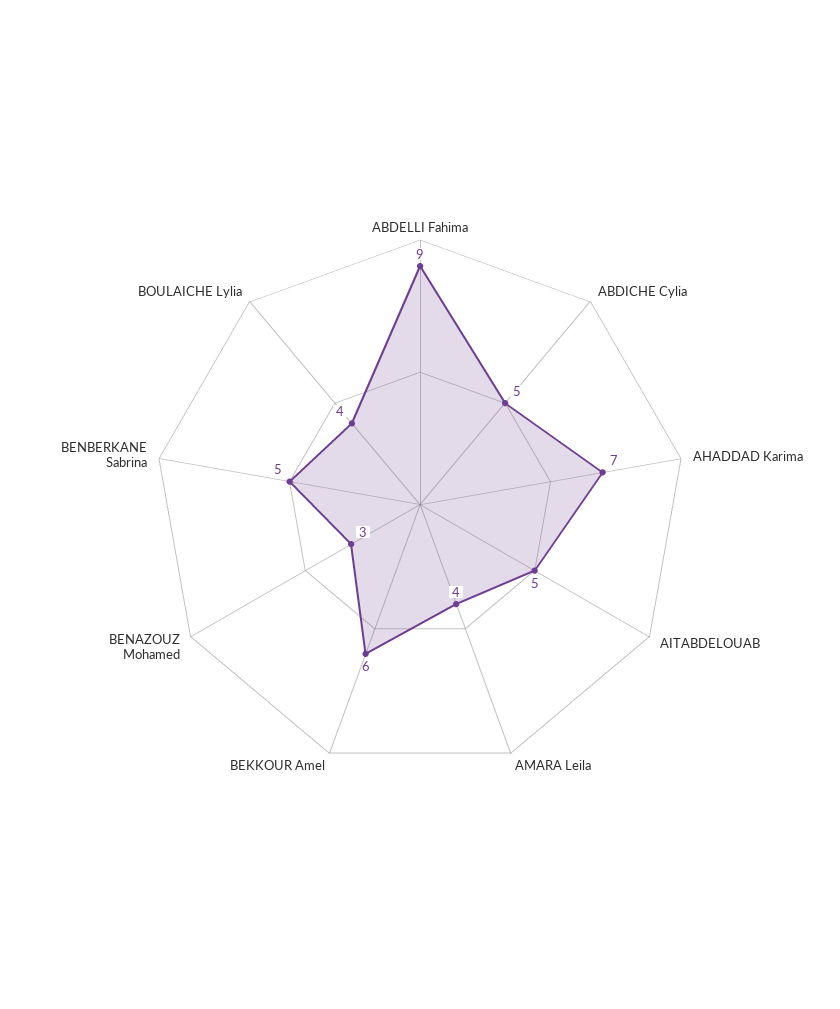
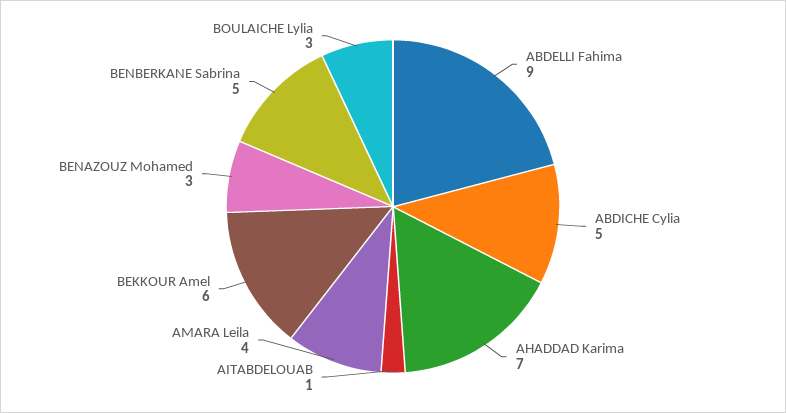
  {
    "ABDELLI Fahima": 9,
    "ABDICHE Cylia": 5,
    "AHADDAD Karima": 7,
-   "AITABDELOUAB": 5,
+   "AITABDELOUAB": 1,
    "AMARA Leila": 4,
    "BEKKOUR Amel": 6,
    "BENAZOUZ Mohamed": 3,
    "BENBERKANE Sabrina": 5,
-   "BOULAICHE Lylia": 4
+   "BOULAICHE Lylia": 3
  }

